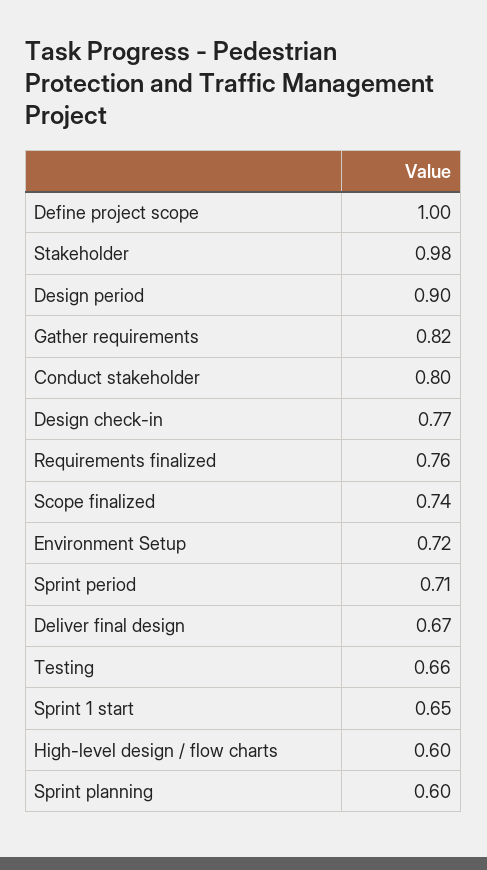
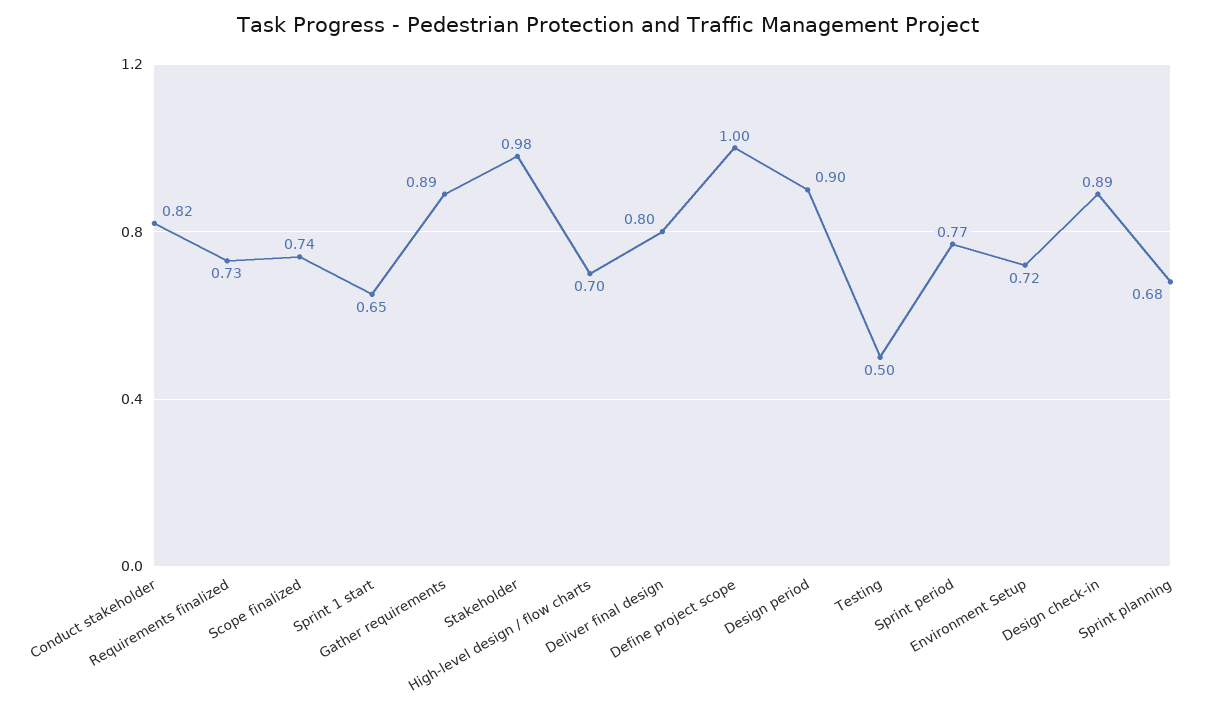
  {
    "Define project scope": 1,
    "Stakeholder": 0.98,
    "Design period": 0.9,
-   "Gather requirements": 0.82,
+   "Gather requirements": 0.89,
-   "Conduct stakeholder": 0.8,
+   "Conduct stakeholder": 0.82,
-   "Design check-in": 0.77,
+   "Design check-in": 0.89,
-   "Requirements finalized": 0.76,
+   "Requirements finalized": 0.73,
    "Scope finalized": 0.74,
    "Environment Setup": 0.72,
-   "Sprint period": 0.71,
+   "Sprint period": 0.77,
-   "Deliver final design": 0.67,
+   "Deliver final design": 0.8,
-   "Testing": 0.66,
+   "Testing": 0.5,
    "Sprint 1 start": 0.65,
-   "High-level design / flow charts": 0.6,
+   "High-level design / flow charts": 0.7,
-   "Sprint planning": 0.6
+   "Sprint planning": 0.68
  }

